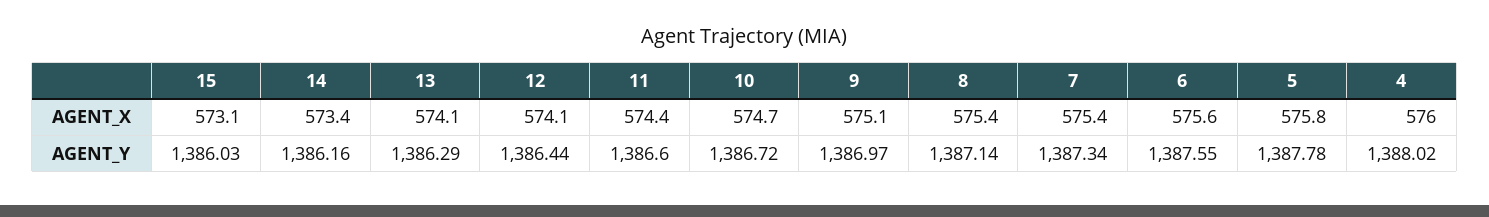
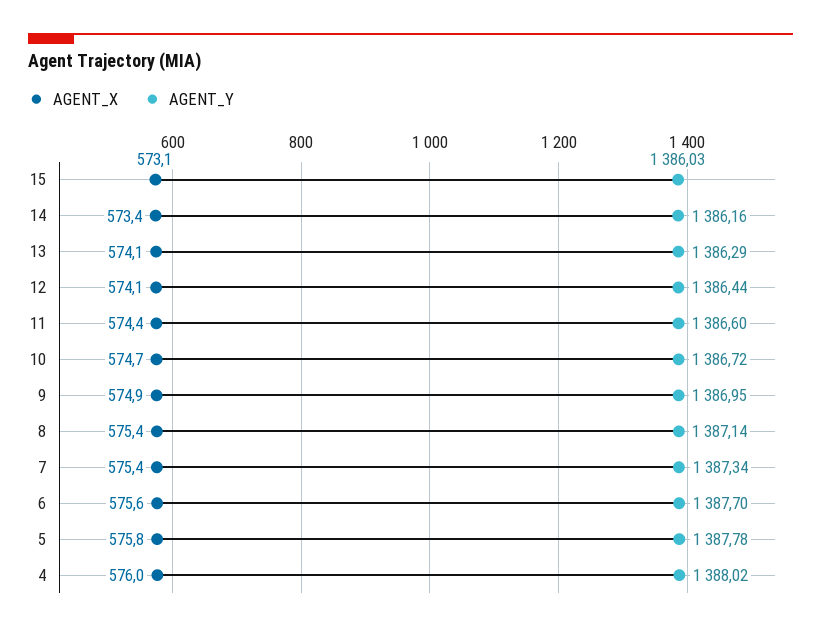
  {
    "AGENT_X": {
      "15": 573.1,
      "14": 573.4,
      "13": 574.1,
      "12": 574.1,
      "11": 574.4,
      "10": 574.7,
-     "9": 575.1,
+     "9": 574.9,
      "8": 575.4,
      "7": 575.4,
      "6": 575.6,
      "5": 575.8,
      "4": 576
    },
    "AGENT_Y": {
      "15": 1386.03,
      "14": 1386.16,
      "13": 1386.29,
      "12": 1386.44,
      "11": 1386.6,
      "10": 1386.72,
-     "9": 1386.97,
+     "9": 1386.95,
      "8": 1387.14,
      "7": 1387.34,
-     "6": 1387.55,
+     "6": 1387.7,
      "5": 1387.78,
      "4": 1388.02
    }
  }

